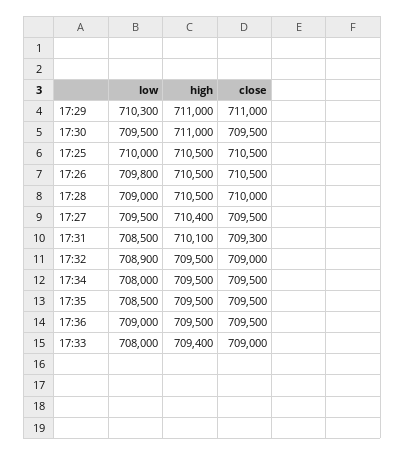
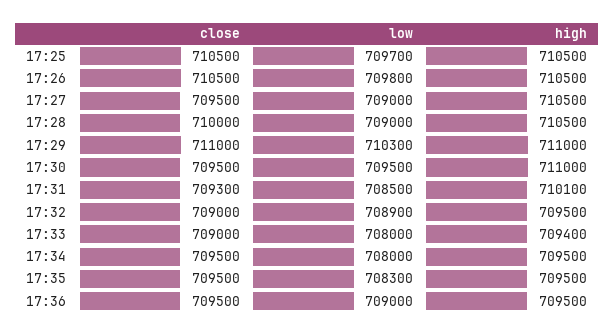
  {
    "low": {
      "17:29": 710300,
      "17:30": 709500,
-     "17:25": 710000,
+     "17:25": 709700,
      "17:26": 709800,
      "17:28": 709000,
-     "17:27": 709500,
+     "17:27": 709000,
      "17:31": 708500,
      "17:32": 708900,
      "17:34": 708000,
-     "17:35": 708500,
+     "17:35": 708300,
      "17:36": 709000,
      "17:33": 708000
    },
    "high": {
      "17:29": 711000,
      "17:30": 711000,
      "17:25": 710500,
      "17:26": 710500,
      "17:28": 710500,
-     "17:27": 710400,
+     "17:27": 710500,
      "17:31": 710100,
      "17:32": 709500,
      "17:34": 709500,
      "17:35": 709500,
      "17:36": 709500,
      "17:33": 709400
    },
    "close": {
      "17:29": 711000,
      "17:30": 709500,
      "17:25": 710500,
      "17:26": 710500,
      "17:28": 710000,
      "17:27": 709500,
      "17:31": 709300,
      "17:32": 709000,
      "17:34": 709500,
      "17:35": 709500,
      "17:36": 709500,
      "17:33": 709000
    }
  }

